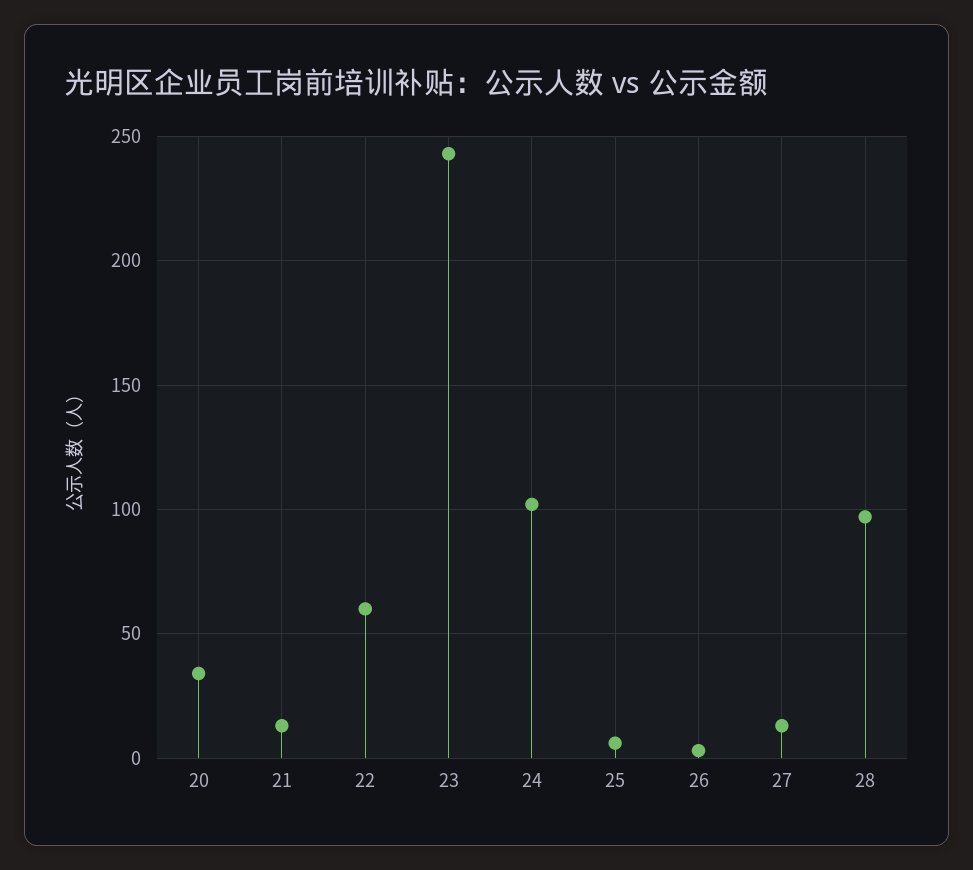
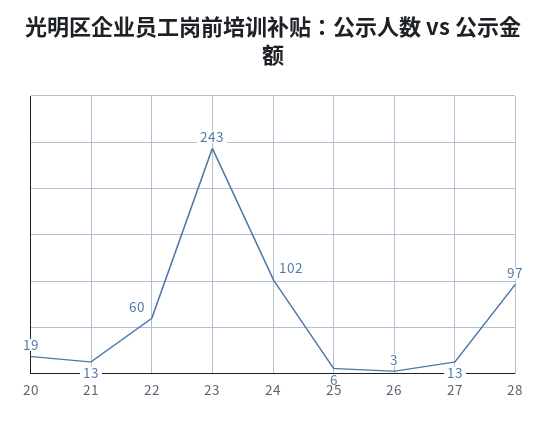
  {
-   "20": 35,
+   "20": 19,
    "21": 13,
    "22": 60,
    "23": 243,
    "24": 102,
    "25": 6,
    "26": 3,
    "27": 13,
    "28": 97
  }

